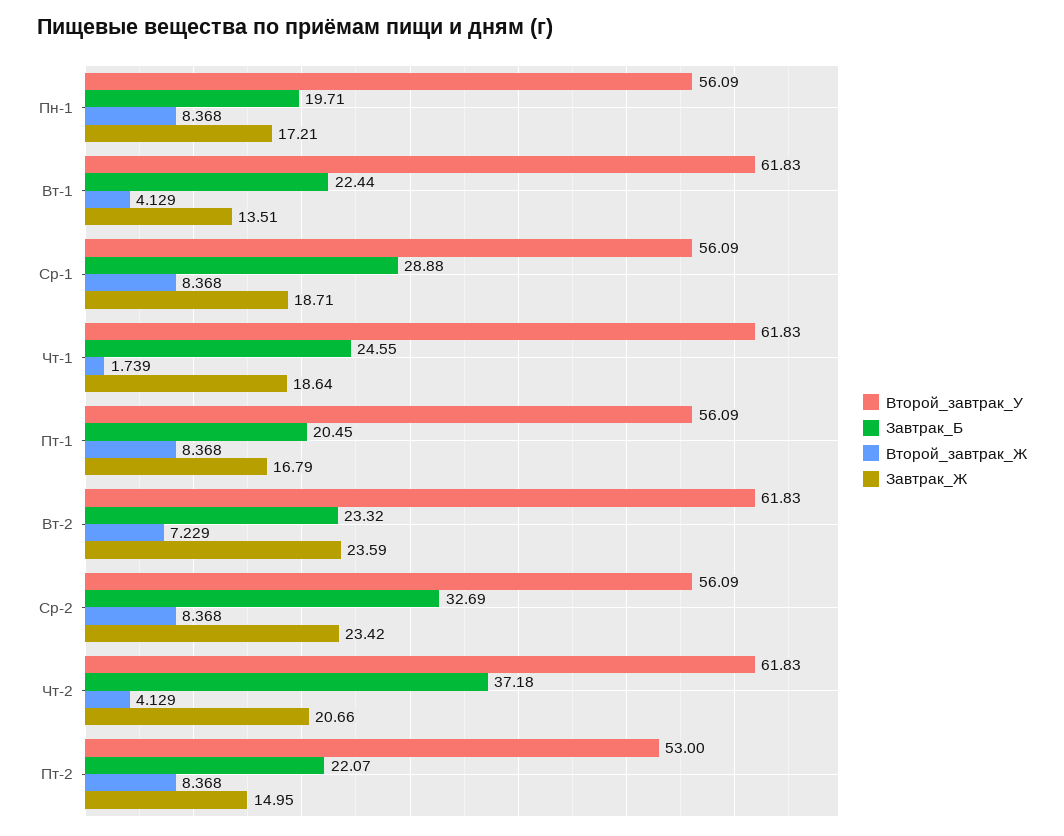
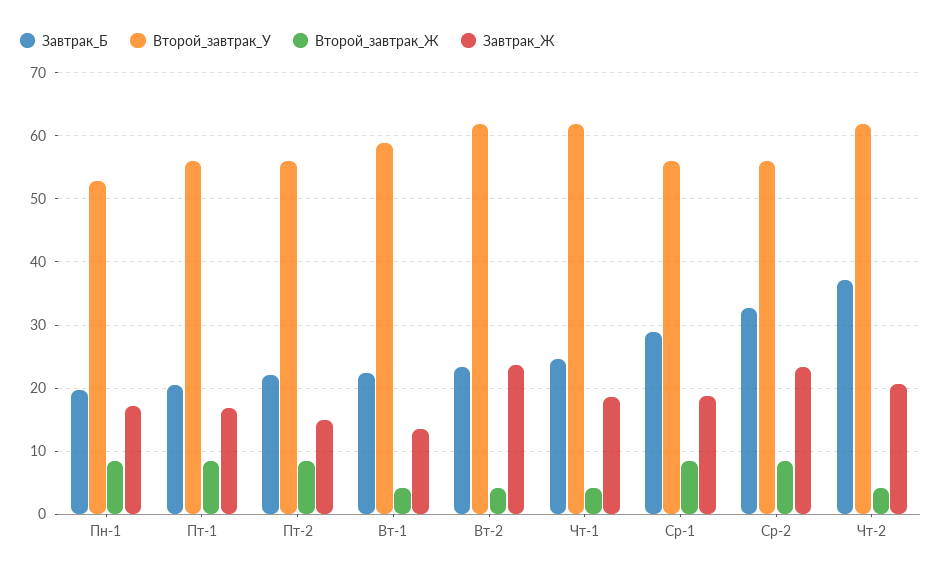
  {
    "Второй_завтрак_У": {
-     "Пн-1": 56.09,
+     "Пн-1": 53,
-     "Вт-1": 61.83,
+     "Вт-1": 59,
      "Ср-1": 56.09,
      "Чт-1": 61.83,
      "Пт-1": 56.09,
      "Вт-2": 61.83,
      "Ср-2": 56.09,
      "Чт-2": 61.83,
-     "Пт-2": 53
+     "Пт-2": 56
    },
    "Завтрак_Б": {
      "Пн-1": 19.71,
      "Вт-1": 22.44,
      "Ср-1": 28.88,
      "Чт-1": 24.55,
      "Пт-1": 20.45,
      "Вт-2": 23.32,
      "Ср-2": 32.69,
      "Чт-2": 37.18,
      "Пт-2": 22.07
    },
    "Второй_завтрак_Ж": {
      "Пн-1": 8.368,
      "Вт-1": 4.129,
      "Ср-1": 8.368,
-     "Чт-1": 1.739,
+     "Чт-1": 4,
      "Пт-1": 8.368,
-     "Вт-2": 7.229,
+     "Вт-2": 4,
      "Ср-2": 8.368,
      "Чт-2": 4.129,
      "Пт-2": 8.368
    },
    "Завтрак_Ж": {
      "Пн-1": 17.21,
      "Вт-1": 13.51,
      "Ср-1": 18.71,
      "Чт-1": 18.64,
      "Пт-1": 16.79,
      "Вт-2": 23.59,
      "Ср-2": 23.42,
      "Чт-2": 20.66,
      "Пт-2": 14.95
    }
  }

